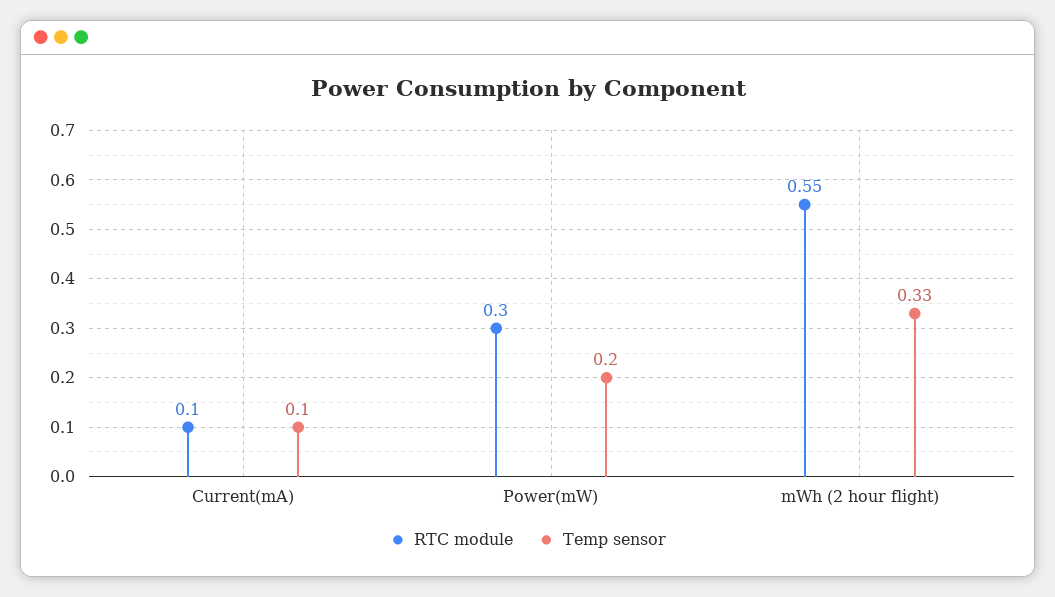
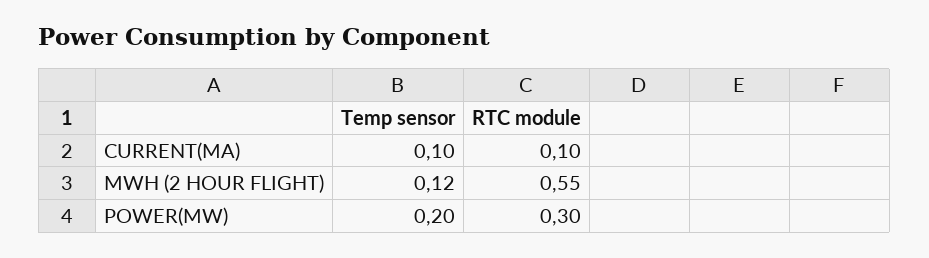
  {
    "RTC module": {
      "Current(mA)": 0.1,
      "Power(mW)": 0.3,
      "mWh (2 hour flight)": 0.55
    },
    "Temp sensor": {
      "Current(mA)": 0.1,
      "Power(mW)": 0.2,
-     "mWh (2 hour flight)": 0.33
+     "mWh (2 hour flight)": 0.12
    }
  }

